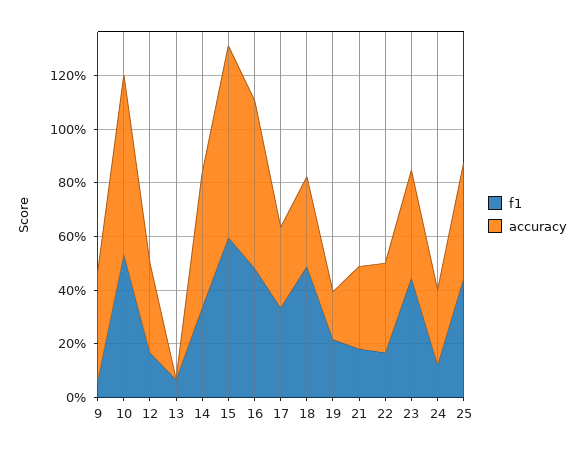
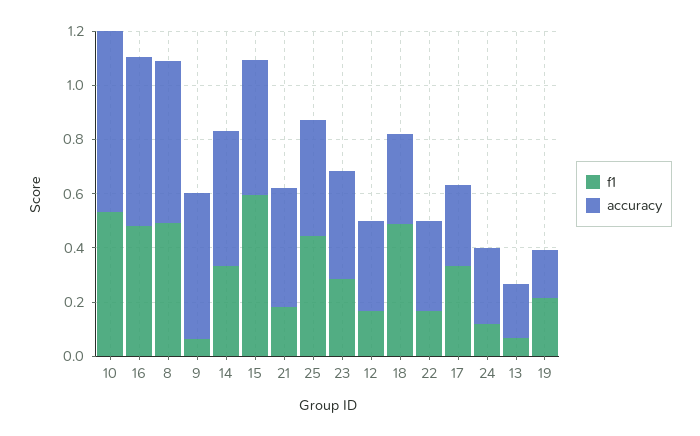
  {
    "f1": {
      "9": 0.05,
      "10": 0.55,
      "12": 0.15,
      "13": 0.05,
      "14": 0.35,
      "15": 0.6,
      "16": 0.5,
      "17": 0.35,
      "18": 0.5,
      "19": 0.2,
      "21": 0.2,
      "22": 0.15,
-     "23": 0.45,
+     "23": 0.3,
      "24": 0.1,
-     "25": 0.45
+     "25": 0.45,
+     "8": 0.5
    },
    "accuracy": {
-     "9": 0.4,
+     "9": 0.55,
      "10": 0.65,
      "12": 0.35,
-     "13": 0,
+     "13": 0.2,
      "14": 0.5,
-     "15": 0.7,
+     "15": 0.5,
      "16": 0.65,
      "17": 0.3,
      "18": 0.35,
      "19": 0.2,
-     "21": 0.3,
+     "21": 0.45,
      "22": 0.35,
      "23": 0.4,
      "24": 0.3,
-     "25": 0.45
+     "25": 0.45,
+     "8": 0.6
    }
  }

